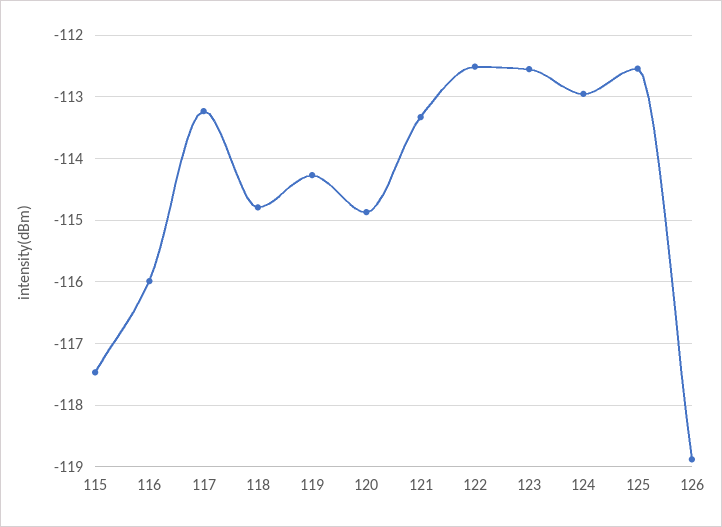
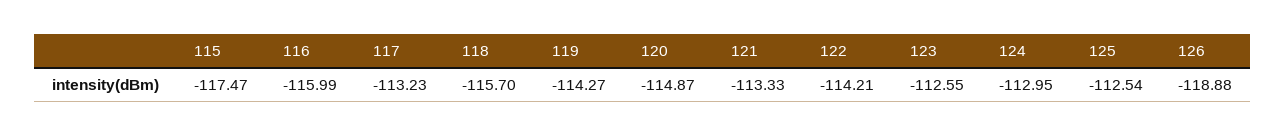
  {
    "115": -117.47,
    "116": -115.99,
    "117": -113.23,
-   "118": -114.8,
+   "118": -115.7,
    "119": -114.27,
    "120": -114.87,
    "121": -113.33,
-   "122": -112.5,
+   "122": -114.21,
    "123": -112.55,
    "124": -112.95,
    "125": -112.54,
    "126": -118.88
  }

